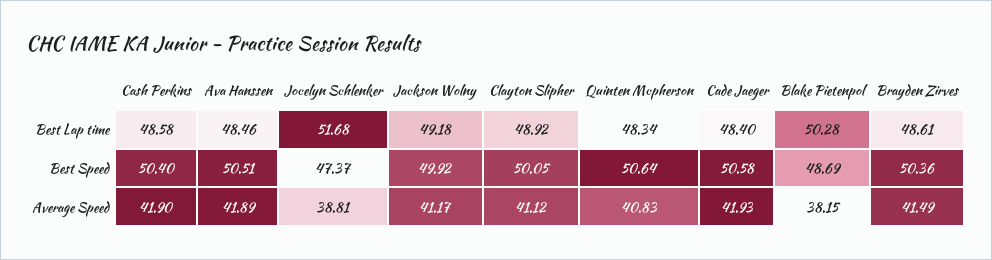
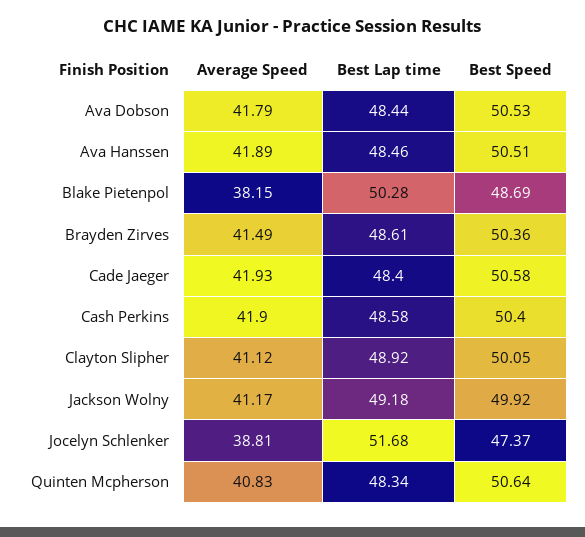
  {
    "Cash Perkins": {
      "Best Lap time": 48.58,
      "Best Speed": 50.4,
      "Average Speed": 41.9
    },
    "Ava Hanssen": {
      "Best Lap time": 48.46,
      "Best Speed": 50.51,
      "Average Speed": 41.89
    },
    "Jocelyn Schlenker": {
      "Best Lap time": 51.68,
      "Best Speed": 47.37,
      "Average Speed": 38.81
    },
    "Jackson Wolny": {
      "Best Lap time": 49.18,
      "Best Speed": 49.92,
      "Average Speed": 41.17
    },
    "Clayton Slipher": {
      "Best Lap time": 48.92,
      "Best Speed": 50.05,
      "Average Speed": 41.12
    },
    "Quinten Mcpherson": {
      "Best Lap time": 48.34,
      "Best Speed": 50.64,
      "Average Speed": 40.83
    },
    "Cade Jaeger": {
      "Best Lap time": 48.4,
      "Best Speed": 50.58,
      "Average Speed": 41.93
    },
    "Blake Pietenpol": {
      "Best Lap time": 50.28,
      "Best Speed": 48.69,
      "Average Speed": 38.15
    },
    "Brayden Zirves": {
      "Best Lap time": 48.61,
      "Best Speed": 50.36,
      "Average Speed": 41.49
-   }
+   },
+   "Ava Dobson": {
+     "Average Speed": 41.79,
+     "Best Lap time": 48.44,
+     "Best Speed": 50.53
+   }
  }

